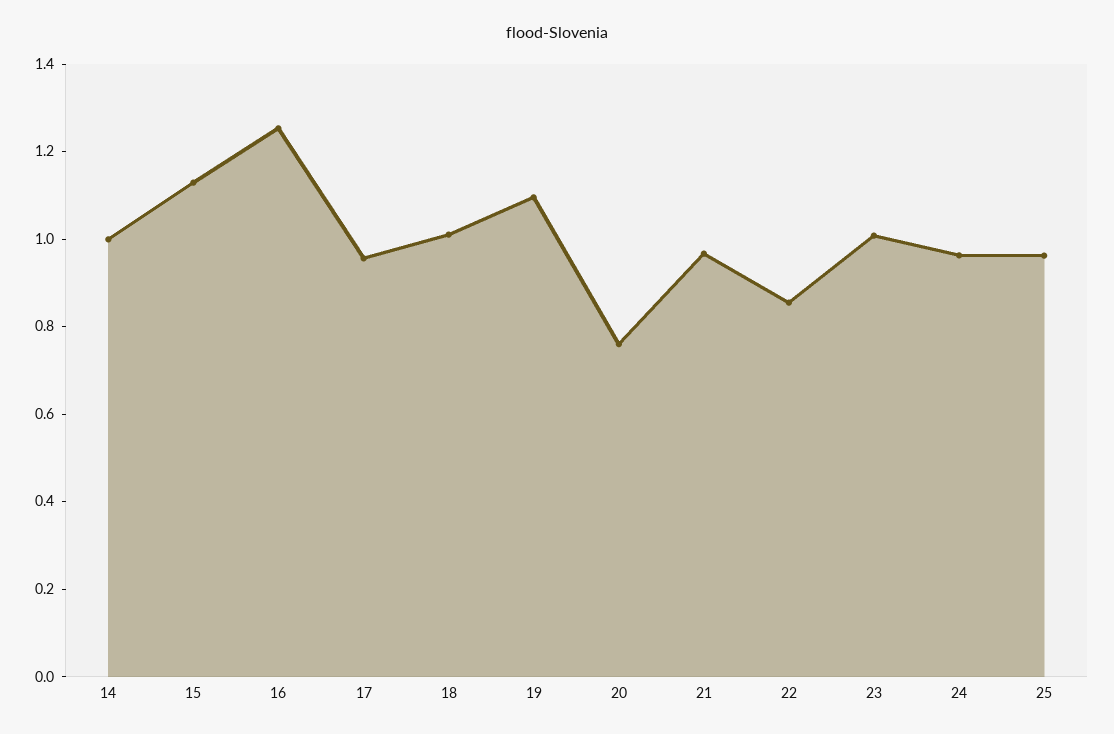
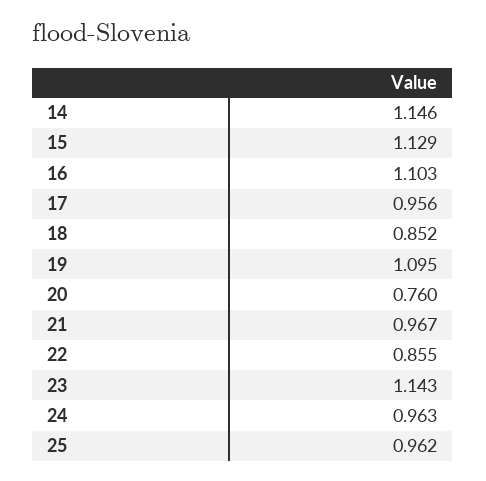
  {
-   "14": 1,
+   "14": 1.146,
    "15": 1.129,
-   "16": 1.25,
+   "16": 1.103,
    "17": 0.956,
-   "18": 1,
+   "18": 0.852,
    "19": 1.095,
    "20": 0.76,
    "21": 0.967,
    "22": 0.855,
-   "23": 1,
+   "23": 1.143,
    "24": 0.963,
    "25": 0.962
  }

